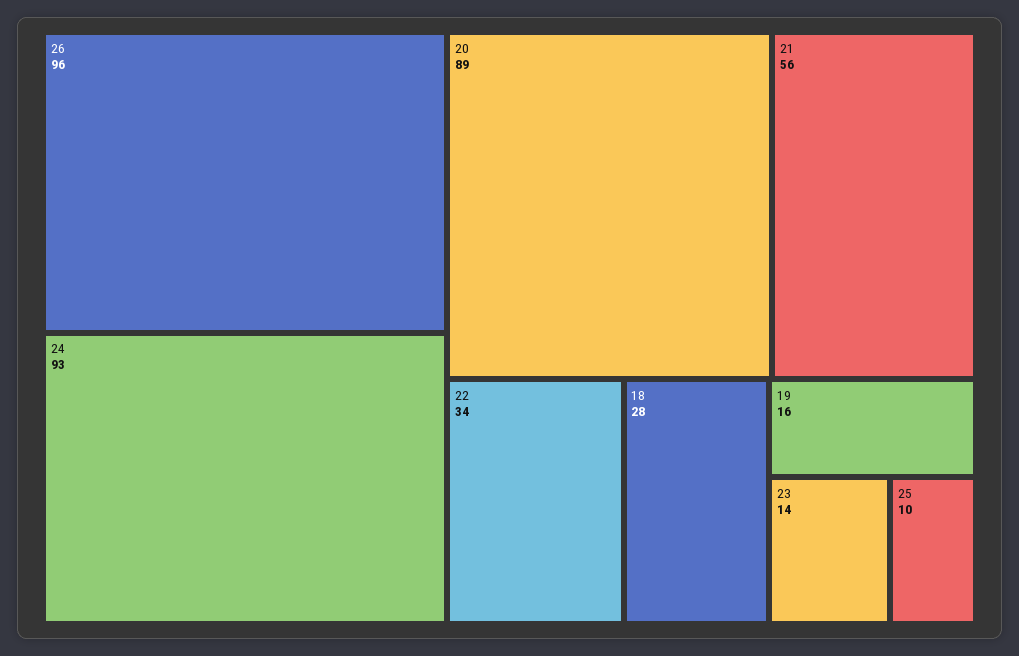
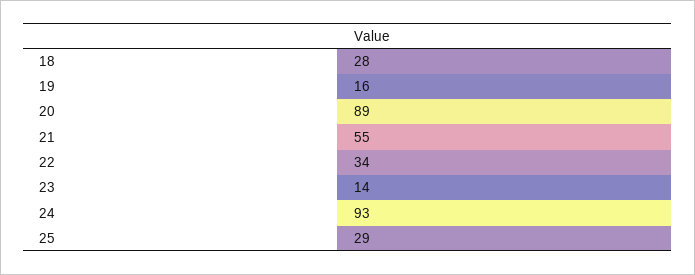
  {
-   "26": 96,
    "24": 93,
    "20": 89,
-   "21": 56,
+   "21": 55,
    "22": 34,
    "18": 28,
    "19": 16,
    "23": 14,
-   "25": 10
+   "25": 29
  }

